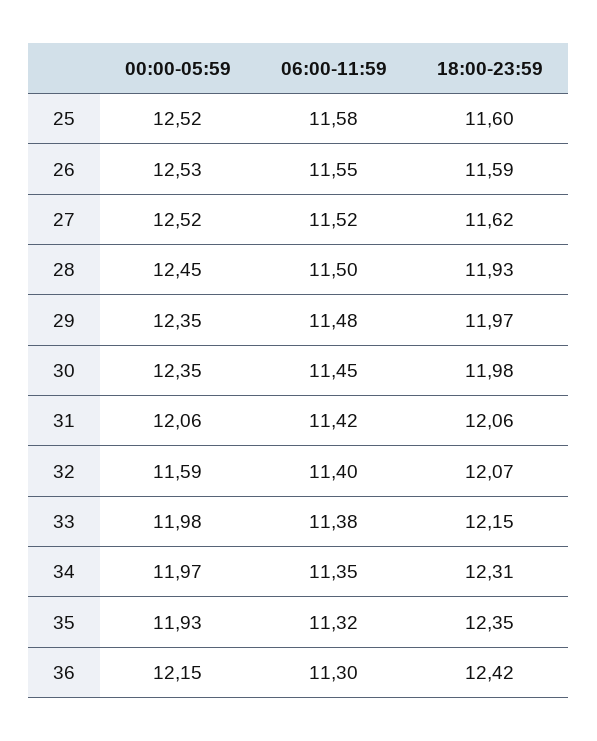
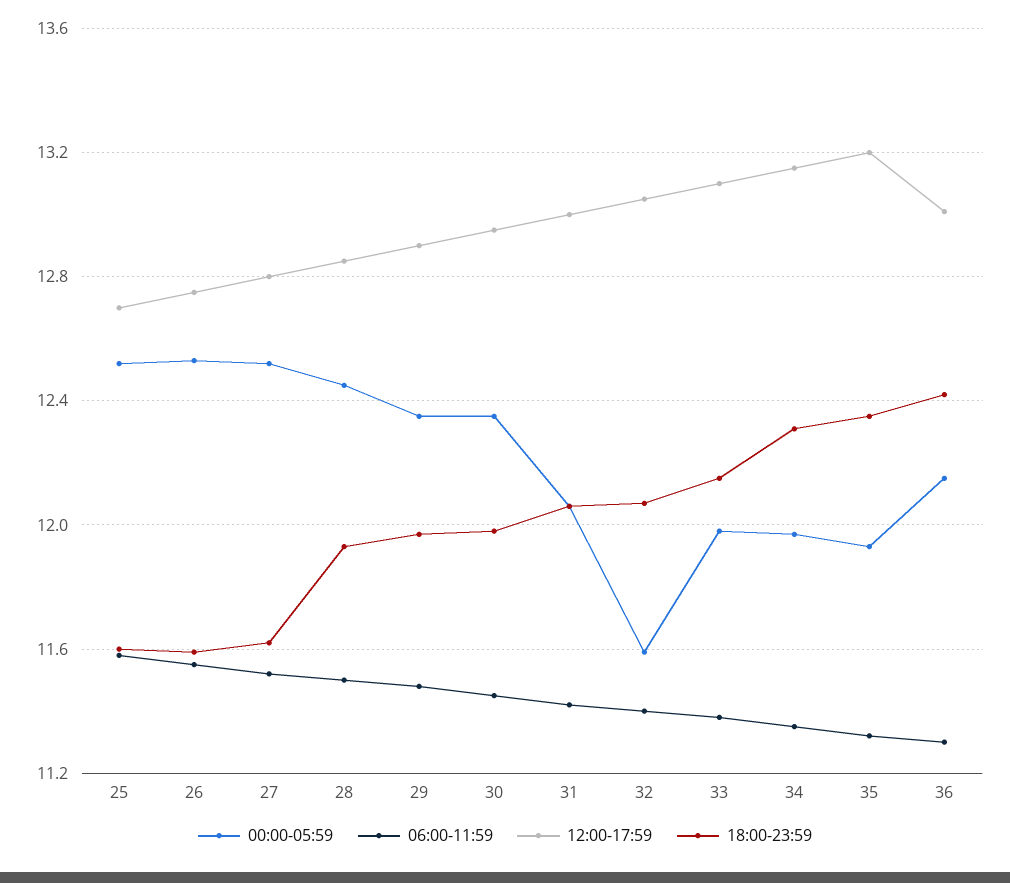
  {
    "00:00-05:59": {
      "25": 12.52,
      "26": 12.53,
      "27": 12.52,
      "28": 12.45,
      "29": 12.35,
      "30": 12.35,
      "31": 12.06,
      "32": 11.59,
      "33": 11.98,
      "34": 11.97,
      "35": 11.93,
      "36": 12.15
    },
    "06:00-11:59": {
      "25": 11.58,
      "26": 11.55,
      "27": 11.52,
      "28": 11.5,
      "29": 11.48,
      "30": 11.45,
      "31": 11.42,
      "32": 11.4,
      "33": 11.38,
      "34": 11.35,
      "35": 11.32,
      "36": 11.3
    },
    "18:00-23:59": {
      "25": 11.6,
      "26": 11.59,
      "27": 11.62,
      "28": 11.93,
      "29": 11.97,
      "30": 11.98,
      "31": 12.06,
      "32": 12.07,
      "33": 12.15,
      "34": 12.31,
      "35": 12.35,
      "36": 12.42
-   }
+   },
+   "12:00-17:59": {
+     "25": 12.7,
+     "26": 12.75,
+     "27": 12.8,
+     "28": 12.85,
+     "29": 12.9,
+     "30": 12.95,
+     "31": 13,
+     "32": 13.05,
+     "33": 13.1,
+     "34": 13.15,
+     "35": 13.2,
+     "36": 13
+   }
  }

